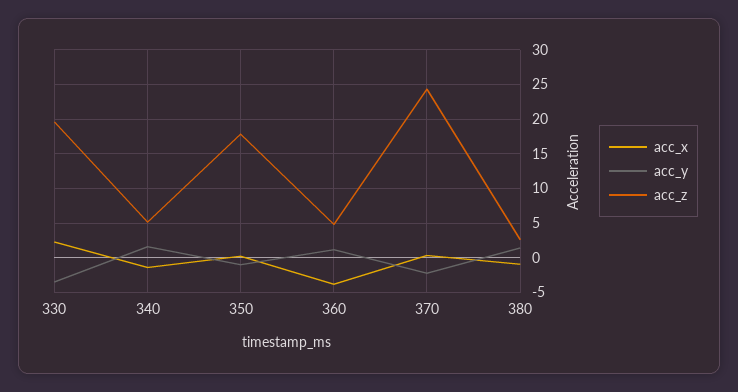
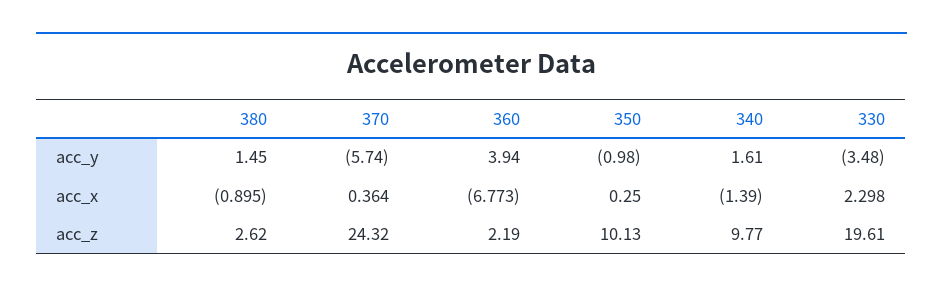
  {
    "acc_x": {
      "330": 2.298,
      "340": -1.39,
      "350": 0.25,
-     "360": -4,
+     "360": -6.773,
      "370": 0.364,
      "380": -0.895
    },
    "acc_y": {
      "330": -3.48,
      "340": 1.61,
      "350": -0.98,
-     "360": 1,
+     "360": 3.94,
-     "370": -2,
+     "370": -5.74,
      "380": 1.45
    },
    "acc_z": {
      "330": 19.61,
-     "340": 5,
+     "340": 9.77,
-     "350": 18,
+     "350": 10.13,
-     "360": 5,
+     "360": 2.19,
      "370": 24.32,
      "380": 2.62
    }
  }

